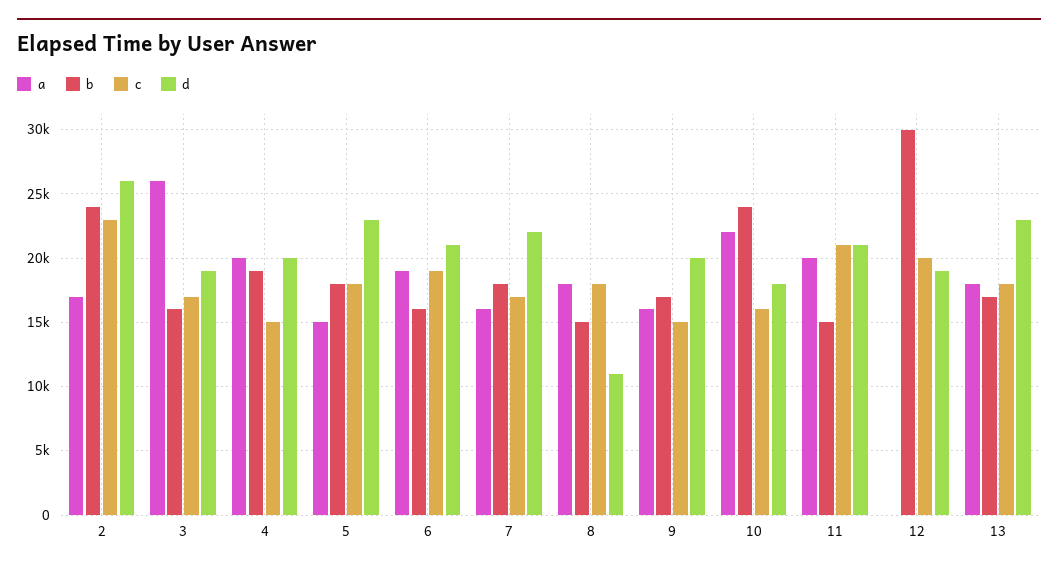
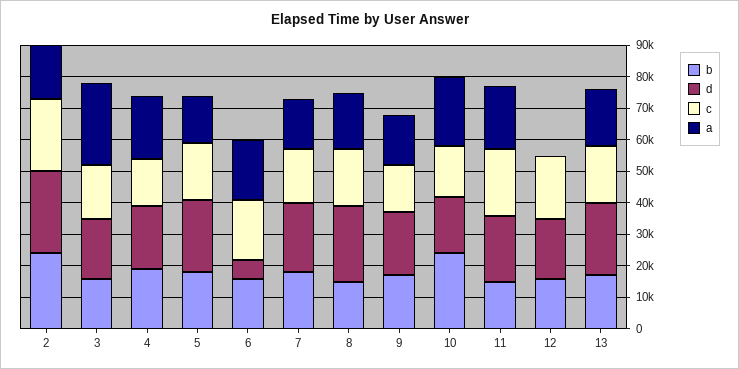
  {
    "a": {
      "2": 17000,
      "3": 26000,
      "4": 20000,
      "5": 15000,
      "6": 19000,
      "7": 16000,
      "8": 18000,
      "9": 16000,
      "10": 22000,
      "11": 20000,
      "12": 0,
      "13": 18000
    },
    "b": {
      "2": 24000,
      "3": 16000,
      "4": 19000,
      "5": 18000,
      "6": 16000,
      "7": 18000,
      "8": 15000,
      "9": 17000,
      "10": 24000,
      "11": 15000,
-     "12": 30000,
+     "12": 15000,
      "13": 17000
    },
    "c": {
      "2": 23000,
      "3": 17000,
      "4": 15000,
      "5": 18000,
      "6": 19000,
      "7": 17000,
      "8": 18000,
      "9": 15000,
      "10": 16000,
      "11": 21000,
      "12": 20000,
      "13": 18000
    },
    "d": {
      "2": 26000,
      "3": 19000,
      "4": 20000,
      "5": 23000,
-     "6": 21000,
+     "6": 5000,
      "7": 22000,
-     "8": 11000,
+     "8": 25000,
      "9": 20000,
      "10": 18000,
      "11": 21000,
      "12": 19000,
      "13": 23000
    }
  }

